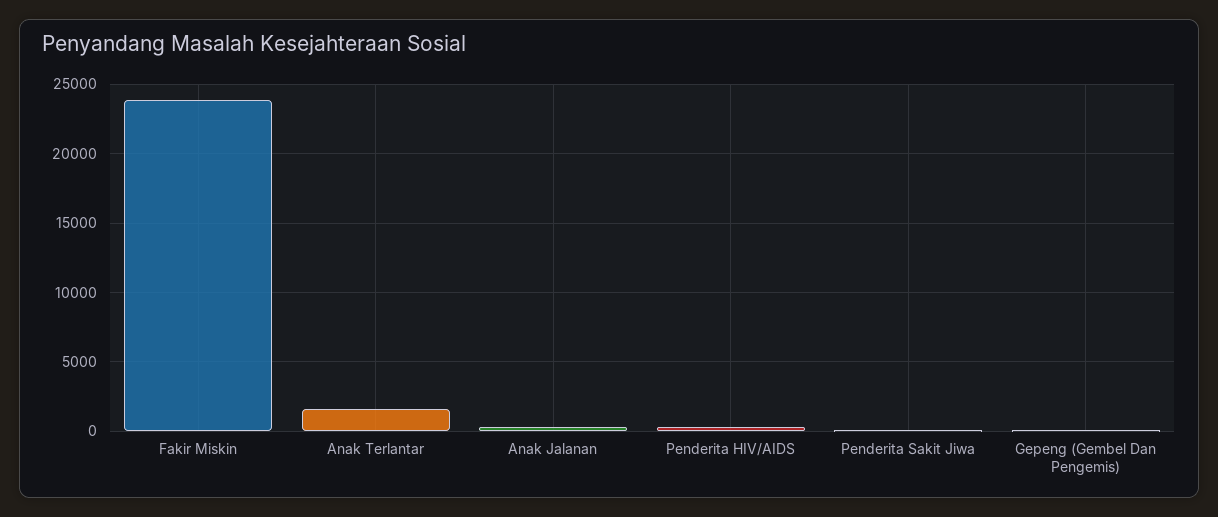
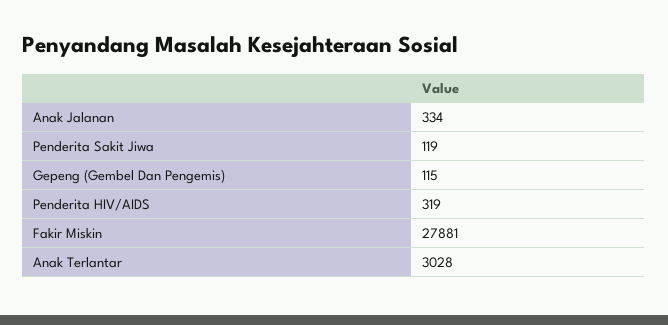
  {
-   "Fakir Miskin": 24000,
+   "Fakir Miskin": 27881,
-   "Anak Terlantar": 1500,
+   "Anak Terlantar": 3028,
    "Anak Jalanan": 334,
    "Penderita HIV/AIDS": 319,
    "Penderita Sakit Jiwa": 119,
    "Gepeng (Gembel Dan Pengemis)": 115
  }

